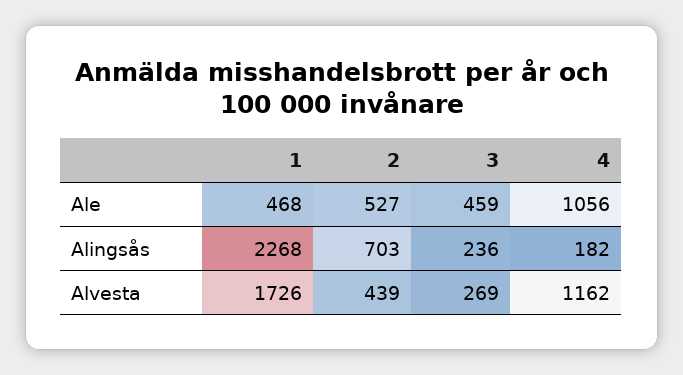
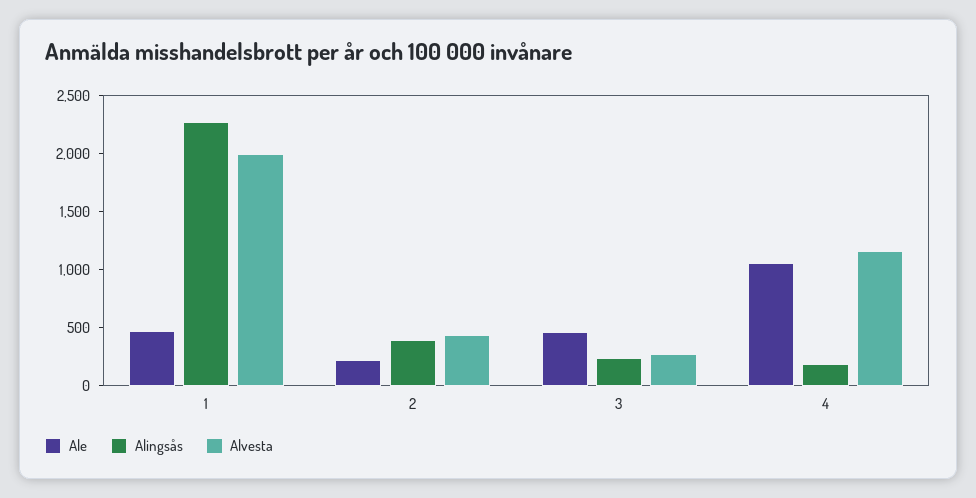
  {
    "Ale": {
      "1": 468,
-     "2": 527,
+     "2": 200,
      "3": 459,
      "4": 1056
    },
    "Alingsås": {
      "1": 2268,
-     "2": 703,
+     "2": 400,
      "3": 236,
      "4": 182
    },
    "Alvesta": {
-     "1": 1726,
+     "1": 2000,
      "2": 439,
      "3": 269,
      "4": 1162
    }
  }

